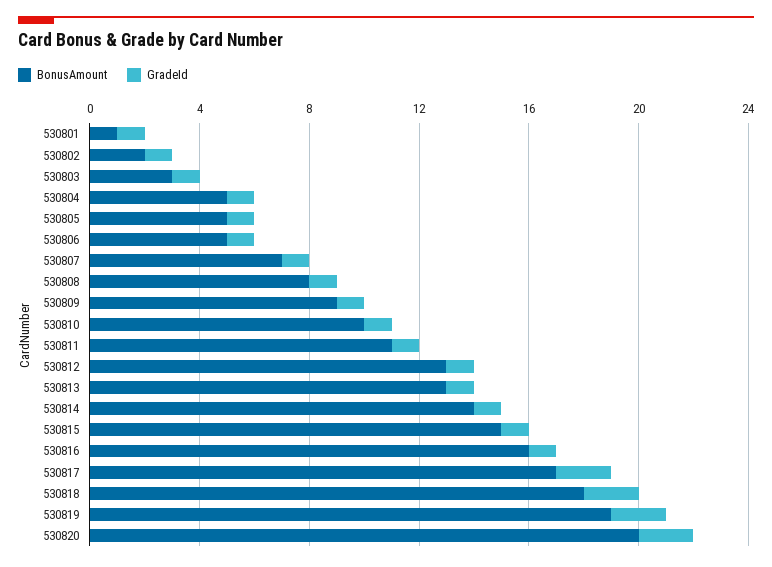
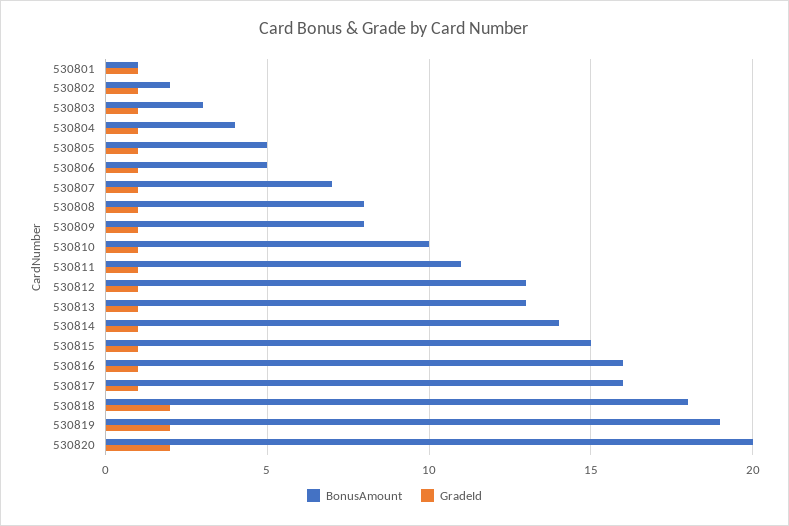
  {
    "BonusAmount": {
      "530801": 1,
      "530802": 2,
      "530803": 3,
-     "530804": 5,
+     "530804": 4,
      "530805": 5,
      "530806": 5,
      "530807": 7,
      "530808": 8,
-     "530809": 9,
+     "530809": 8,
      "530810": 10,
      "530811": 11,
      "530812": 13,
      "530813": 13,
      "530814": 14,
      "530815": 15,
      "530816": 16,
-     "530817": 17,
+     "530817": 16,
      "530818": 18,
      "530819": 19,
      "530820": 20
    },
    "GradeId": {
      "530801": 1,
      "530802": 1,
      "530803": 1,
      "530804": 1,
      "530805": 1,
      "530806": 1,
      "530807": 1,
      "530808": 1,
      "530809": 1,
      "530810": 1,
      "530811": 1,
      "530812": 1,
      "530813": 1,
      "530814": 1,
      "530815": 1,
      "530816": 1,
-     "530817": 2,
+     "530817": 1,
      "530818": 2,
      "530819": 2,
      "530820": 2
    }
  }

